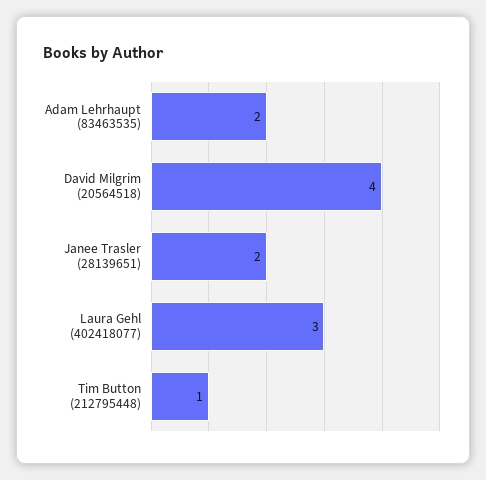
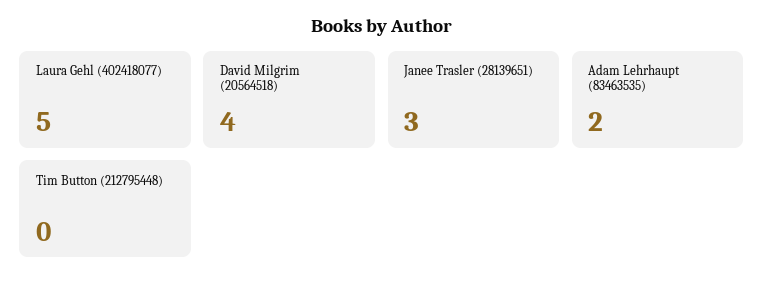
  {
    "Adam Lehrhaupt (83463535)": 2,
    "David Milgrim (20564518)": 4,
-   "Janee Trasler (28139651)": 2,
+   "Janee Trasler (28139651)": 3,
-   "Laura Gehl (402418077)": 3,
+   "Laura Gehl (402418077)": 5,
-   "Tim Button (212795448)": 1
+   "Tim Button (212795448)": 0
  }

